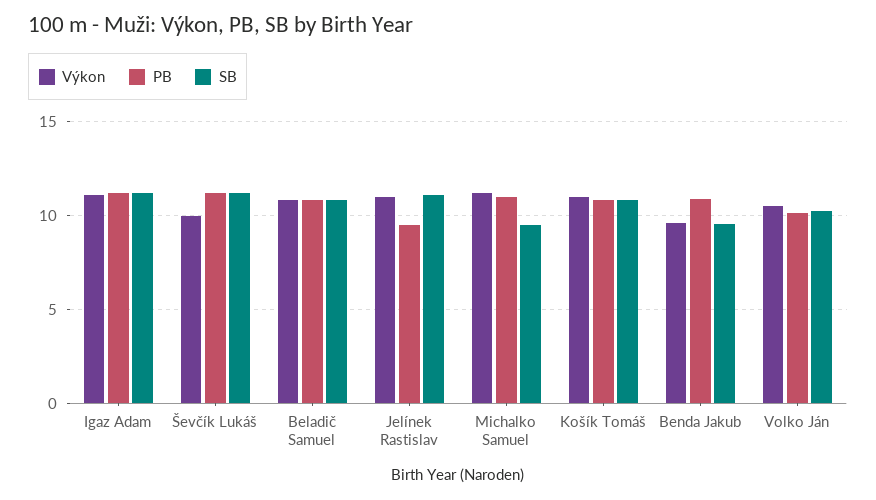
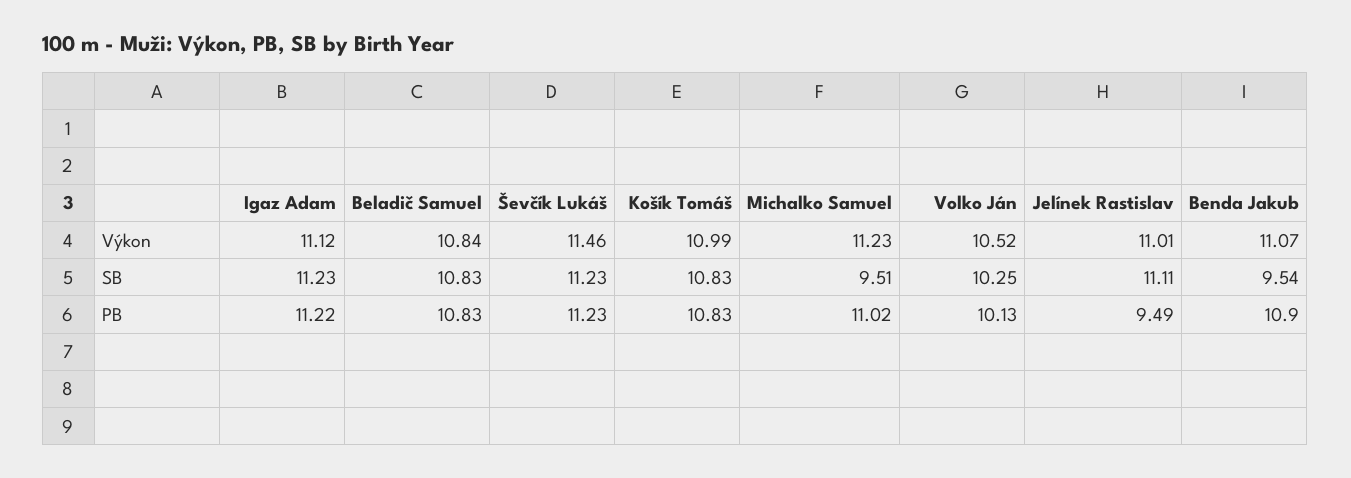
  {
    "Výkon": {
      "Igaz Adam": 11.12,
-     "Ševčík Lukáš": 10,
+     "Ševčík Lukáš": 11.46,
      "Beladič Samuel": 10.84,
      "Jelínek Rastislav": 11.01,
      "Michalko Samuel": 11.23,
      "Košík Tomáš": 10.99,
-     "Benda Jakub": 9.5,
+     "Benda Jakub": 11.07,
      "Volko Ján": 10.52
    },
    "PB": {
      "Igaz Adam": 11.22,
      "Ševčík Lukáš": 11.23,
      "Beladič Samuel": 10.83,
      "Jelínek Rastislav": 9.49,
      "Michalko Samuel": 11.02,
      "Košík Tomáš": 10.83,
      "Benda Jakub": 10.9,
      "Volko Ján": 10.13
    },
    "SB": {
      "Igaz Adam": 11.23,
      "Ševčík Lukáš": 11.23,
      "Beladič Samuel": 10.83,
      "Jelínek Rastislav": 11.11,
      "Michalko Samuel": 9.51,
      "Košík Tomáš": 10.83,
      "Benda Jakub": 9.54,
      "Volko Ján": 10.25
    }
  }

